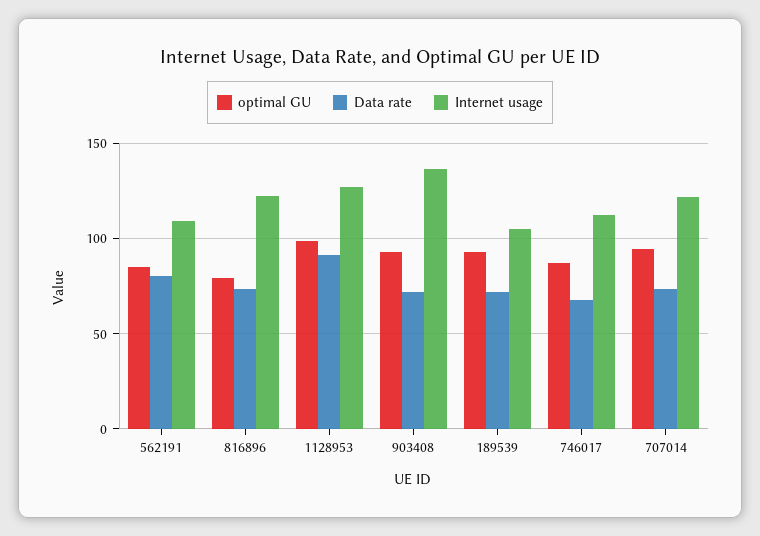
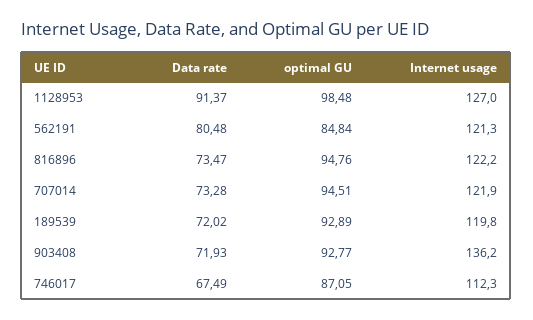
  {
    "optimal GU": {
      "562191": 84.84,
-     "816896": 80,
+     "816896": 94.76,
      "1128953": 98.48,
      "903408": 92.77,
      "189539": 92.89,
      "746017": 87.05,
      "707014": 94.51
    },
    "Data rate": {
      "562191": 80.48,
      "816896": 73.47,
      "1128953": 91.37,
      "903408": 71.93,
      "189539": 72.02,
      "746017": 67.49,
      "707014": 73.28
    },
    "Internet usage": {
-     "562191": 110,
+     "562191": 121.3,
      "816896": 122.2,
      "1128953": 127,
      "903408": 136.2,
-     "189539": 105,
+     "189539": 119.8,
      "746017": 112.3,
      "707014": 121.9
    }
  }

